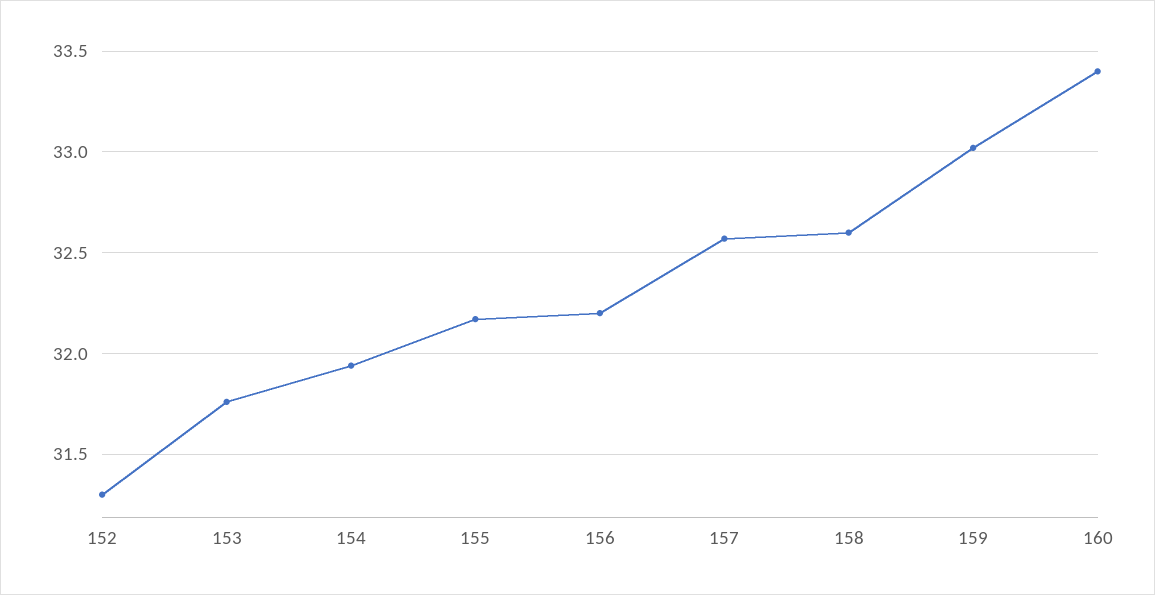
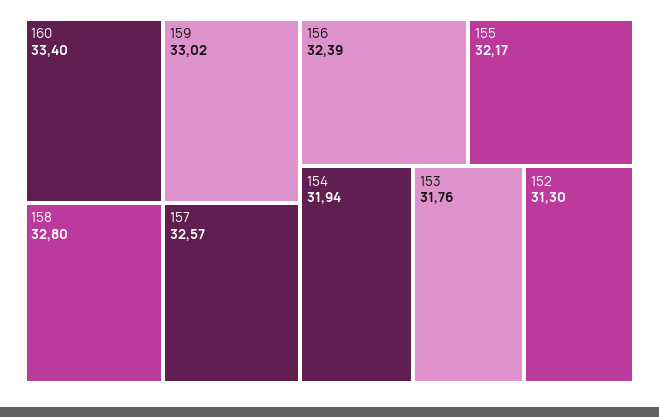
  {
    "152": 31.3,
    "153": 31.76,
    "154": 31.94,
    "155": 32.17,
-   "156": 32.2,
+   "156": 32.39,
    "157": 32.57,
-   "158": 32.6,
+   "158": 32.8,
    "159": 33.02,
    "160": 33.4
  }

